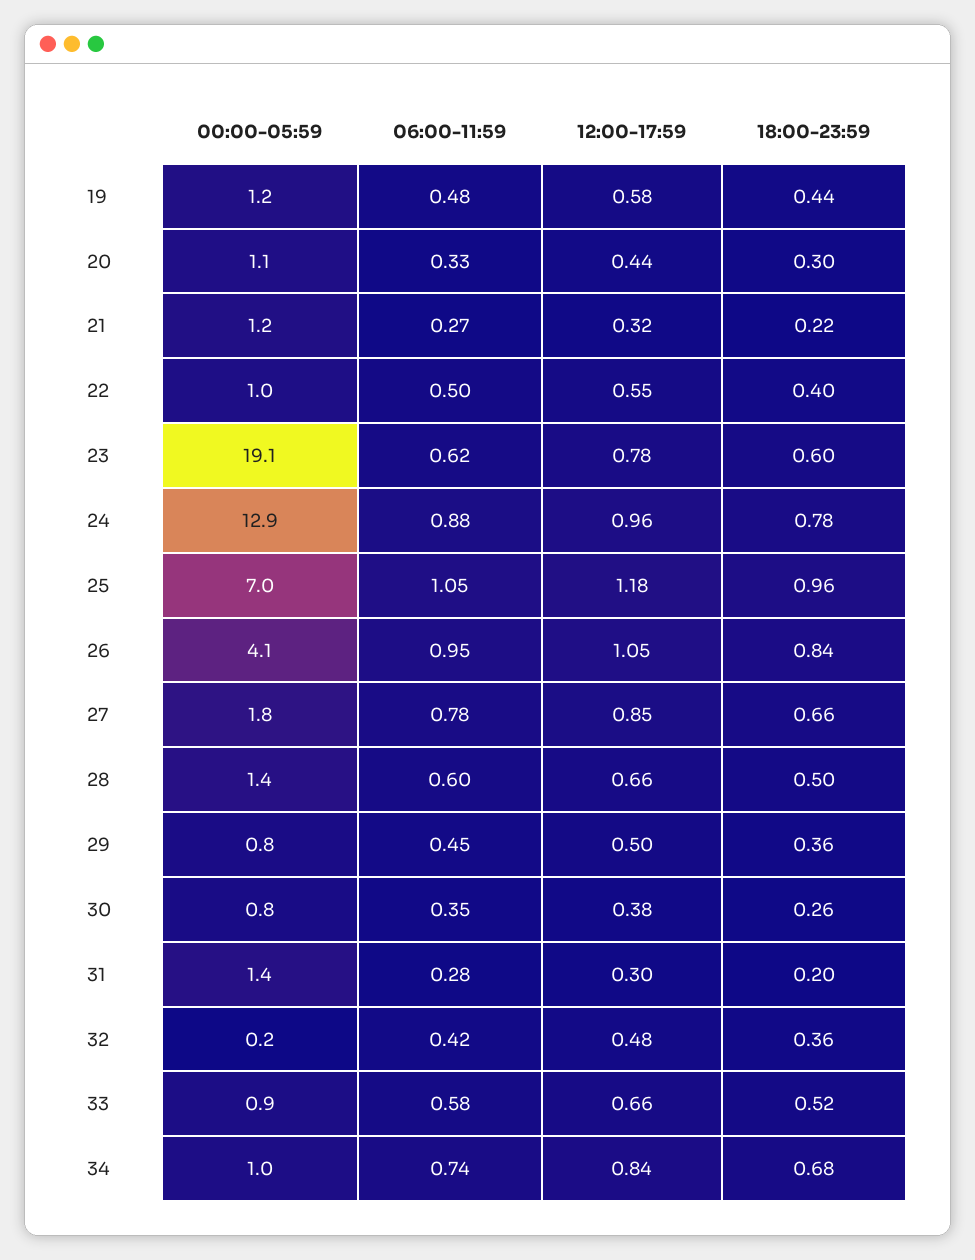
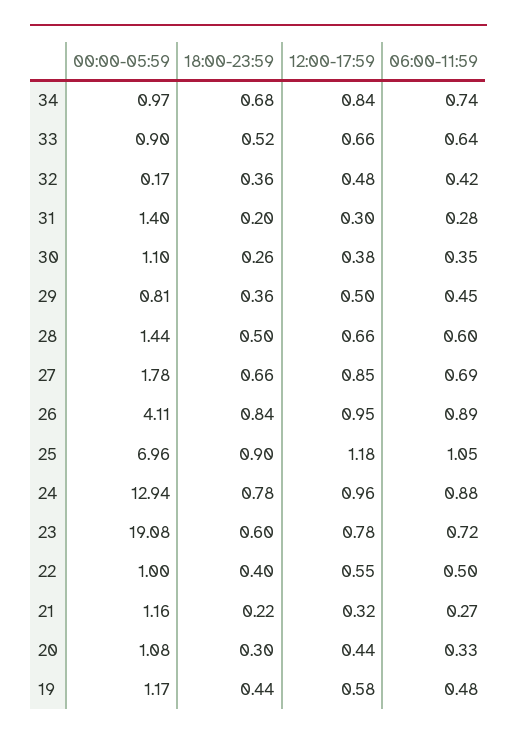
  {
    "00:00-05:59": {
      "19": 1.17,
      "20": 1.08,
      "21": 1.16,
      "22": 1,
      "23": 19.08,
      "24": 12.94,
      "25": 6.96,
      "26": 4.11,
      "27": 1.78,
      "28": 1.44,
      "29": 0.81,
-     "30": 0.8,
+     "30": 1.1,
      "31": 1.4,
      "32": 0.17,
      "33": 0.9,
      "34": 0.97
    },
    "06:00-11:59": {
      "19": 0.48,
      "20": 0.33,
      "21": 0.27,
      "22": 0.5,
-     "23": 0.62,
+     "23": 0.72,
      "24": 0.88,
      "25": 1.05,
-     "26": 0.95,
+     "26": 0.89,
-     "27": 0.78,
+     "27": 0.69,
      "28": 0.6,
      "29": 0.45,
      "30": 0.35,
      "31": 0.28,
      "32": 0.42,
-     "33": 0.58,
+     "33": 0.64,
      "34": 0.74
    },
    "12:00-17:59": {
      "19": 0.58,
      "20": 0.44,
      "21": 0.32,
      "22": 0.55,
      "23": 0.78,
      "24": 0.96,
      "25": 1.18,
-     "26": 1.05,
+     "26": 0.95,
      "27": 0.85,
      "28": 0.66,
      "29": 0.5,
      "30": 0.38,
      "31": 0.3,
      "32": 0.48,
      "33": 0.66,
      "34": 0.84
    },
    "18:00-23:59": {
      "19": 0.44,
      "20": 0.3,
      "21": 0.22,
      "22": 0.4,
      "23": 0.6,
      "24": 0.78,
-     "25": 0.96,
+     "25": 0.9,
      "26": 0.84,
      "27": 0.66,
      "28": 0.5,
      "29": 0.36,
      "30": 0.26,
      "31": 0.2,
      "32": 0.36,
      "33": 0.52,
      "34": 0.68
    }
  }

